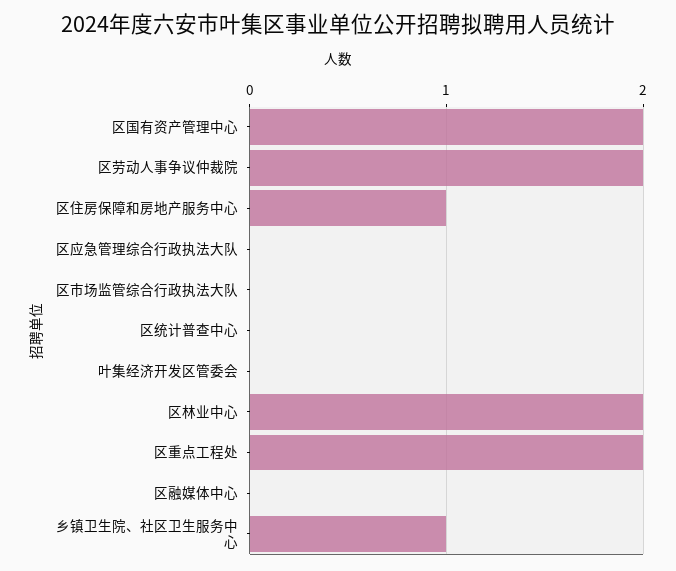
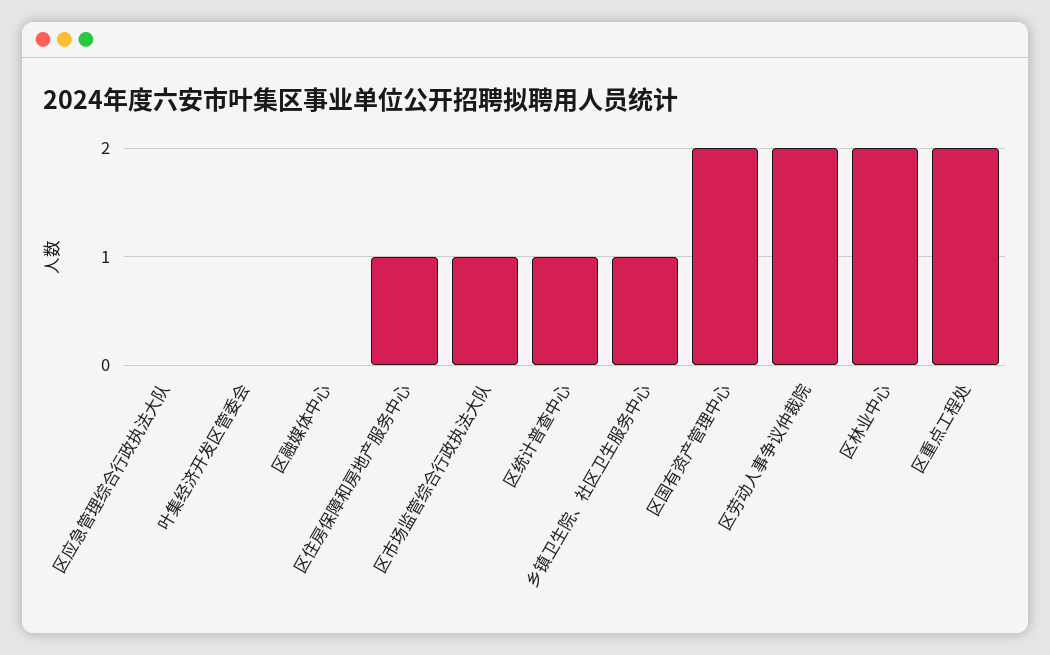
  {
    "区国有资产管理中心": 2,
    "区劳动人事争议仲裁院": 2,
    "区住房保障和房地产服务中心": 1,
    "区应急管理综合行政执法大队": 0,
-   "区市场监管综合行政执法大队": 0,
+   "区市场监管综合行政执法大队": 1,
-   "区统计普查中心": 0,
+   "区统计普查中心": 1,
    "叶集经济开发区管委会": 0,
    "区林业中心": 2,
    "区重点工程处": 2,
    "区融媒体中心": 0,
    "乡镇卫生院、社区卫生服务中心": 1
  }

